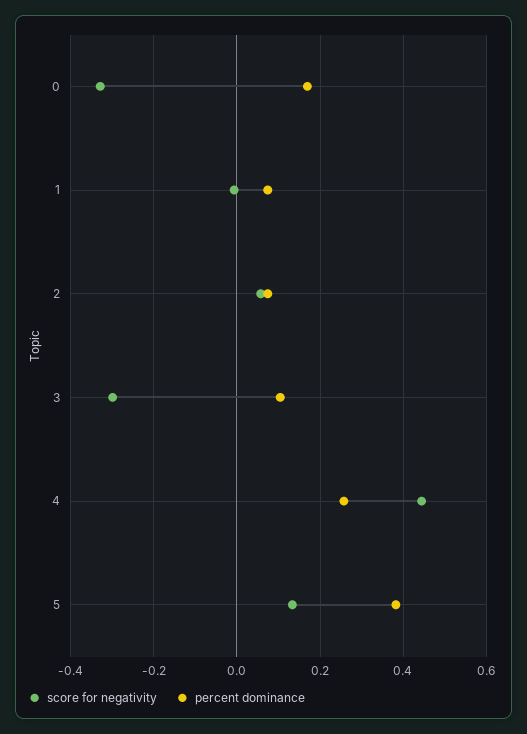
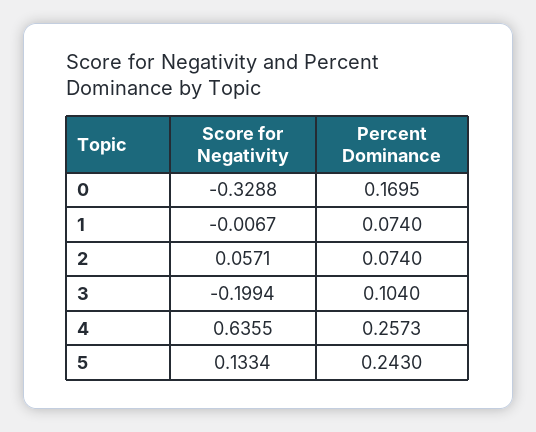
  {
    "score for negativity": {
      "0": -0.3288,
      "1": -0.0067,
      "2": 0.0571,
-     "3": -0.3,
+     "3": -0.1994,
-     "4": 0.44,
+     "4": 0.6355,
      "5": 0.1334
    },
    "percent dominance": {
      "0": 0.1695,
      "1": 0.074,
      "2": 0.074,
      "3": 0.104,
      "4": 0.2573,
-     "5": 0.38
+     "5": 0.243
    }
  }

